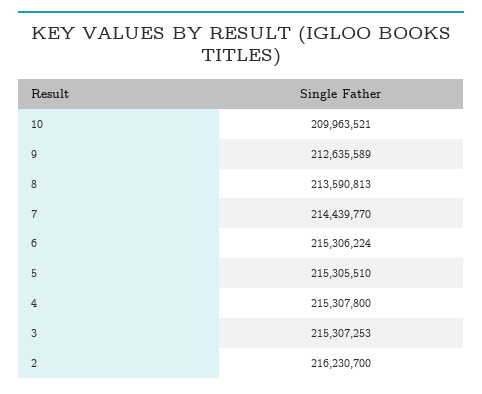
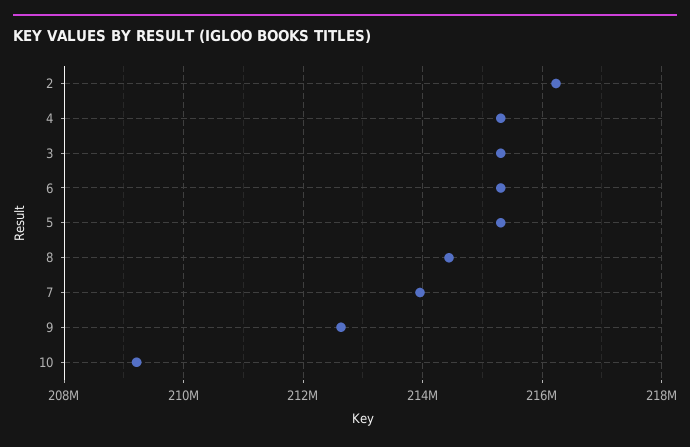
  {
-   "10": 209963521,
+   "10": 209200000,
    "9": 212635589,
-   "8": 213590813,
+   "8": 214400000,
-   "7": 214439770,
+   "7": 214000000,
    "6": 215306224,
    "5": 215305510,
    "4": 215307800,
    "3": 215307253,
    "2": 216230700
  }

